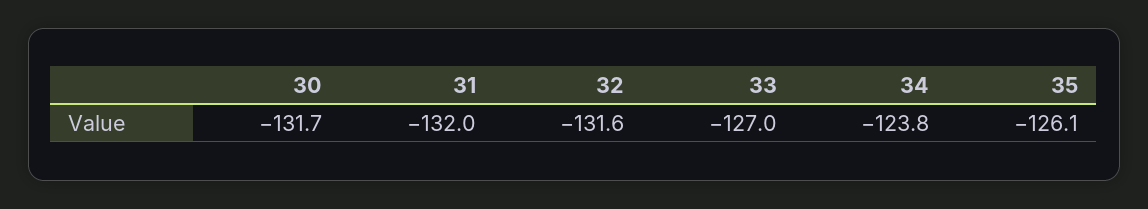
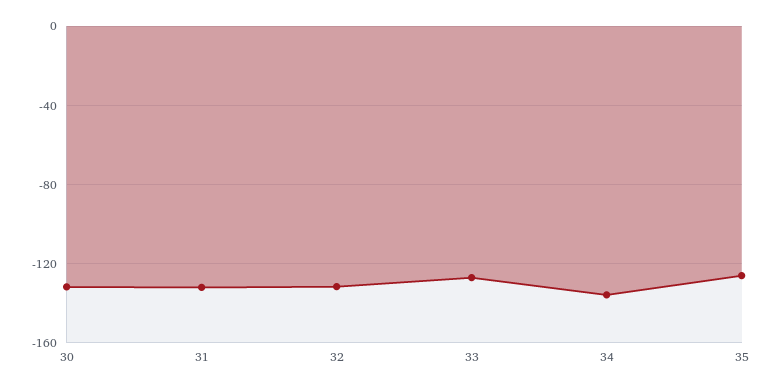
  {
    "30": -131.7,
    "31": -132,
    "32": -131.6,
    "33": -127,
-   "34": -123.8,
+   "34": -135,
    "35": -126.1
  }

